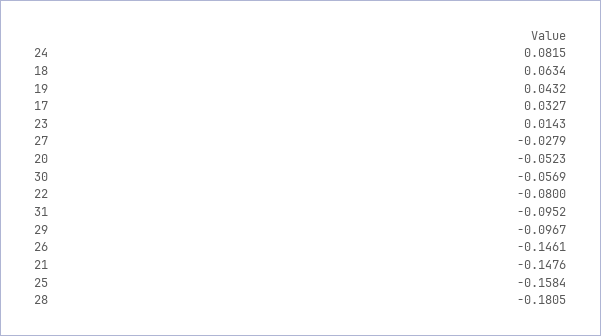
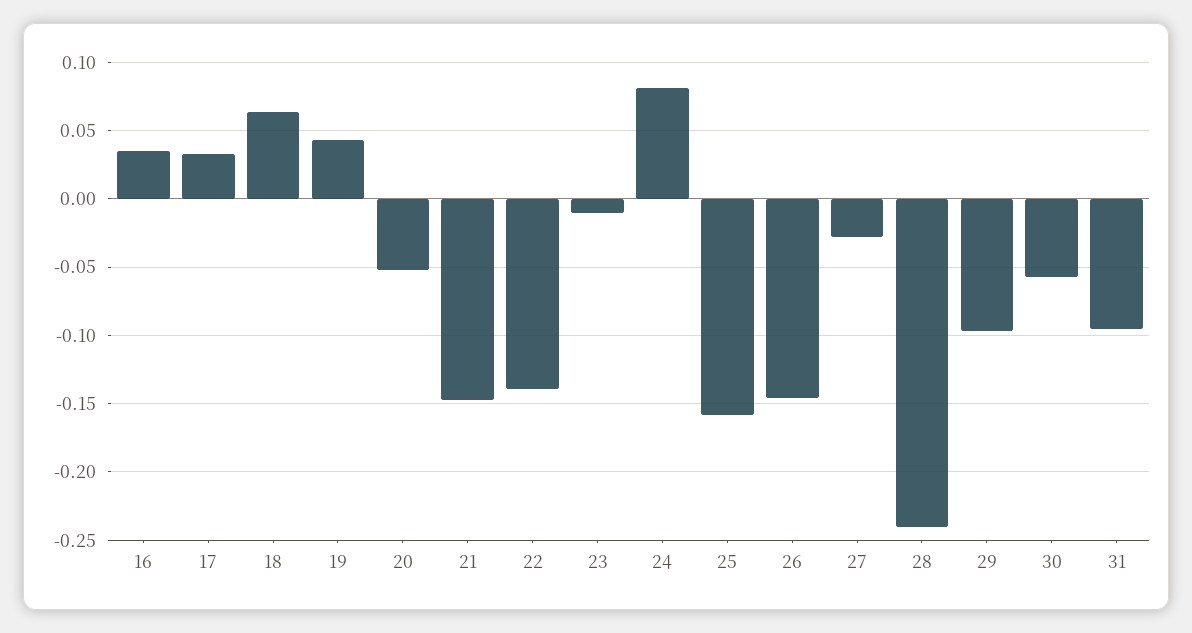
  {
    "24": 0.0815,
    "18": 0.0634,
    "19": 0.0432,
    "17": 0.0327,
-   "23": 0.0143,
+   "23": -0.01,
    "27": -0.0279,
    "20": -0.0523,
    "30": -0.0569,
-   "22": -0.08,
+   "22": -0.14,
    "31": -0.0952,
    "29": -0.0967,
    "26": -0.1461,
    "21": -0.1476,
    "25": -0.1584,
-   "28": -0.1805
+   "28": -0.24,
+   "16": 0.035
  }

